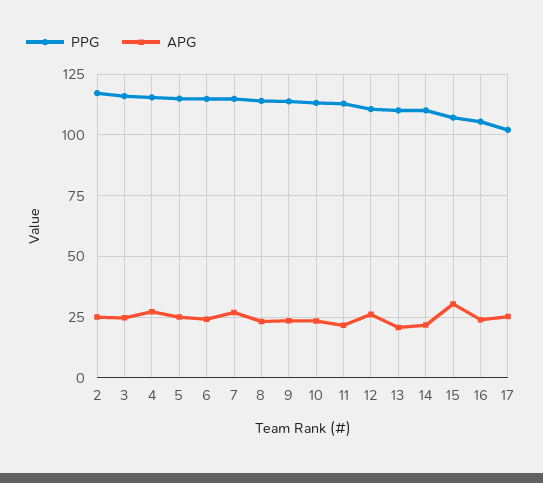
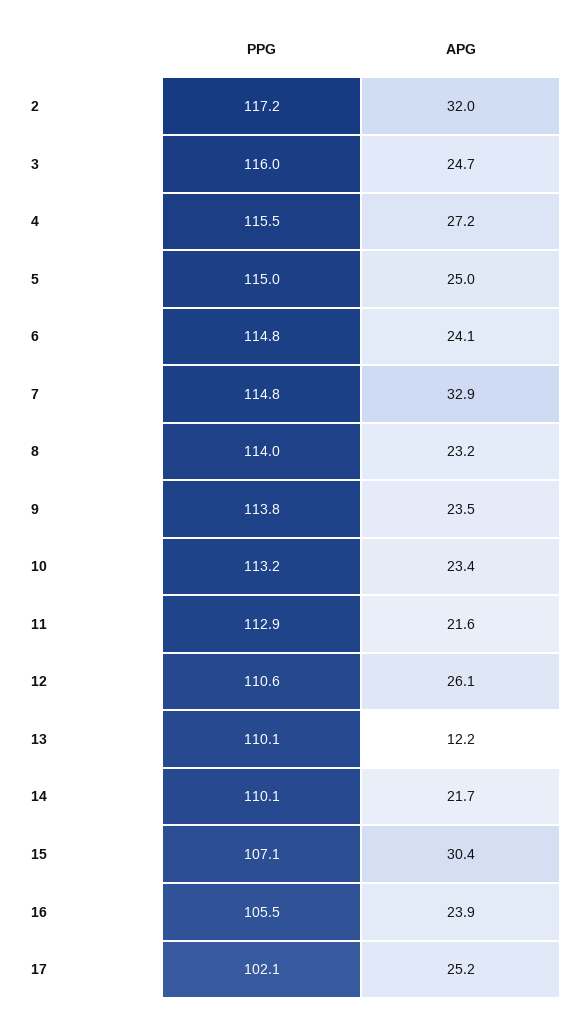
  {
    "PPG": {
      "2": 117.2,
      "3": 116,
      "4": 115.5,
      "5": 115,
      "6": 114.8,
      "7": 114.8,
      "8": 114,
      "9": 113.8,
      "10": 113.2,
      "11": 112.9,
      "12": 110.6,
      "13": 110.1,
      "14": 110.1,
      "15": 107.1,
      "16": 105.5,
      "17": 102.1
    },
    "APG": {
-     "2": 25,
+     "2": 32,
      "3": 24.7,
      "4": 27.2,
      "5": 25,
      "6": 24.1,
-     "7": 27.5,
+     "7": 32.9,
      "8": 23.2,
      "9": 23.5,
      "10": 23.4,
      "11": 21.6,
      "12": 26.1,
-     "13": 20,
+     "13": 12.2,
      "14": 21.7,
      "15": 30.4,
      "16": 23.9,
      "17": 25.2
    }
  }

